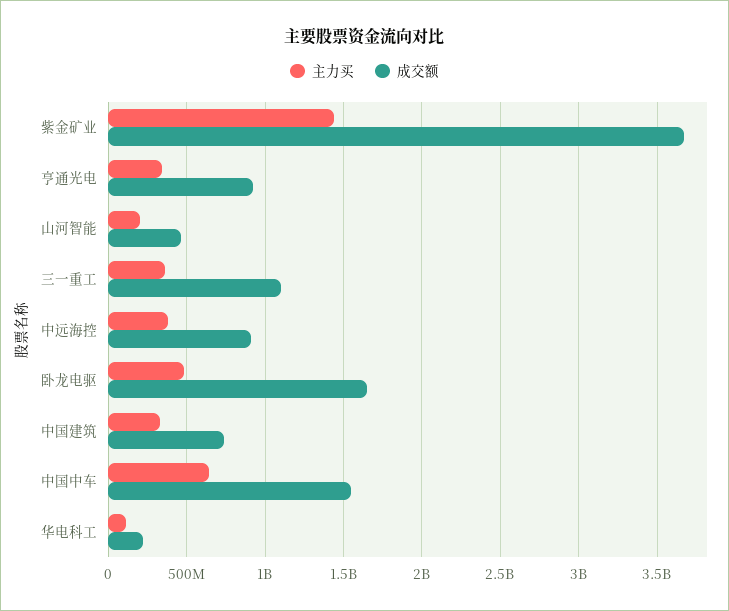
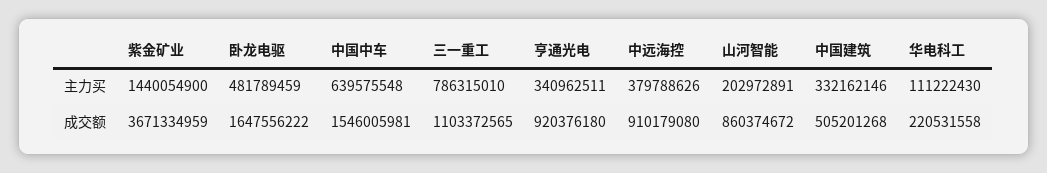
  {
    "主力买": {
      "紫金矿业": 1440054900,
      "亨通光电": 340962511,
      "山河智能": 202972891,
-     "三一重工": 350000000,
+     "三一重工": 786315010,
      "中远海控": 379788626,
      "卧龙电驱": 481789459,
      "中国建筑": 332162146,
      "中国中车": 639575548,
      "华电科工": 111222430
    },
    "成交额": {
      "紫金矿业": 3671334959,
      "亨通光电": 920376180,
-     "山河智能": 450000000,
+     "山河智能": 860374672,
      "三一重工": 1103372565,
      "中远海控": 910179080,
      "卧龙电驱": 1647556222,
-     "中国建筑": 750000000,
+     "中国建筑": 505201268,
      "中国中车": 1546005981,
      "华电科工": 220531558
    }
  }

